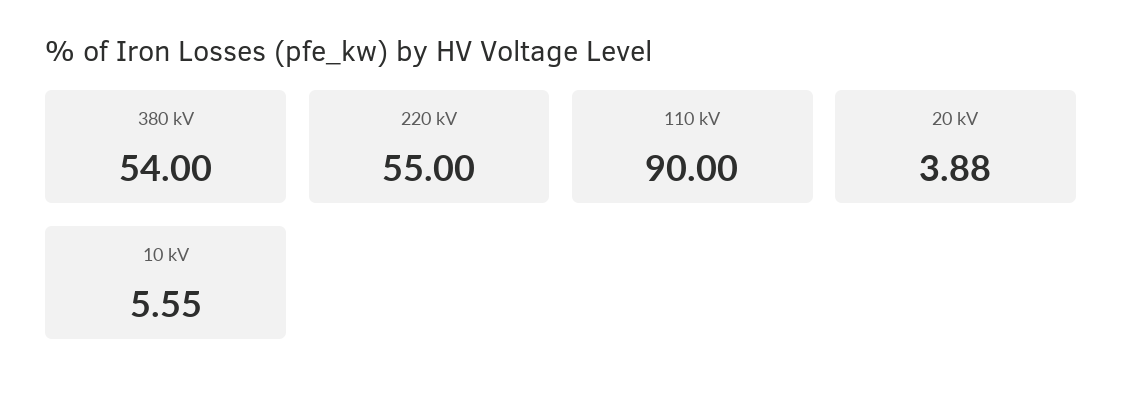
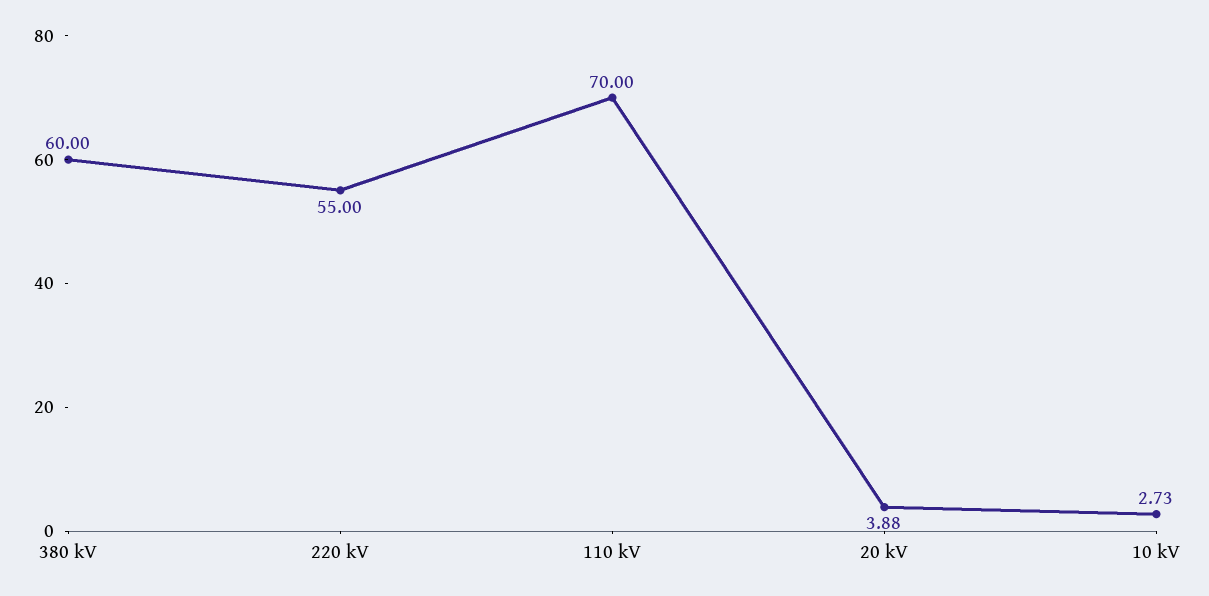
  {
-   "380 kV": 54,
+   "380 kV": 60,
    "220 kV": 55,
-   "110 kV": 90,
+   "110 kV": 70,
    "20 kV": 3.88,
-   "10 kV": 5.55
+   "10 kV": 2.73
  }

